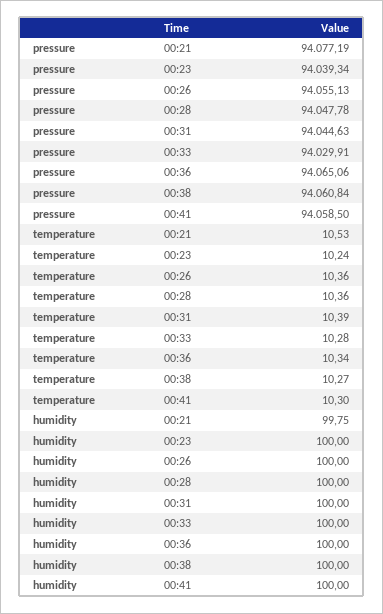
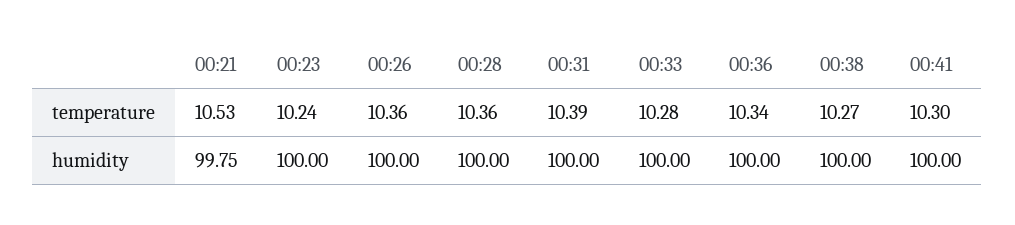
  {
-   "pressure": {
-     "00:21": 94077.19,
-     "00:23": 94039.34,
-     "00:26": 94055.13,
-     "00:28": 94047.78,
-     "00:31": 94044.63,
-     "00:33": 94029.91,
-     "00:36": 94065.06,
-     "00:38": 94060.84,
-     "00:41": 94058.5
-   },
    "temperature": {
      "00:21": 10.53,
      "00:23": 10.24,
      "00:26": 10.36,
      "00:28": 10.36,
      "00:31": 10.39,
      "00:33": 10.28,
      "00:36": 10.34,
      "00:38": 10.27,
      "00:41": 10.3
    },
    "humidity": {
      "00:21": 99.75,
      "00:23": 100,
      "00:26": 100,
      "00:28": 100,
      "00:31": 100,
      "00:33": 100,
      "00:36": 100,
      "00:38": 100,
      "00:41": 100
    }
  }

